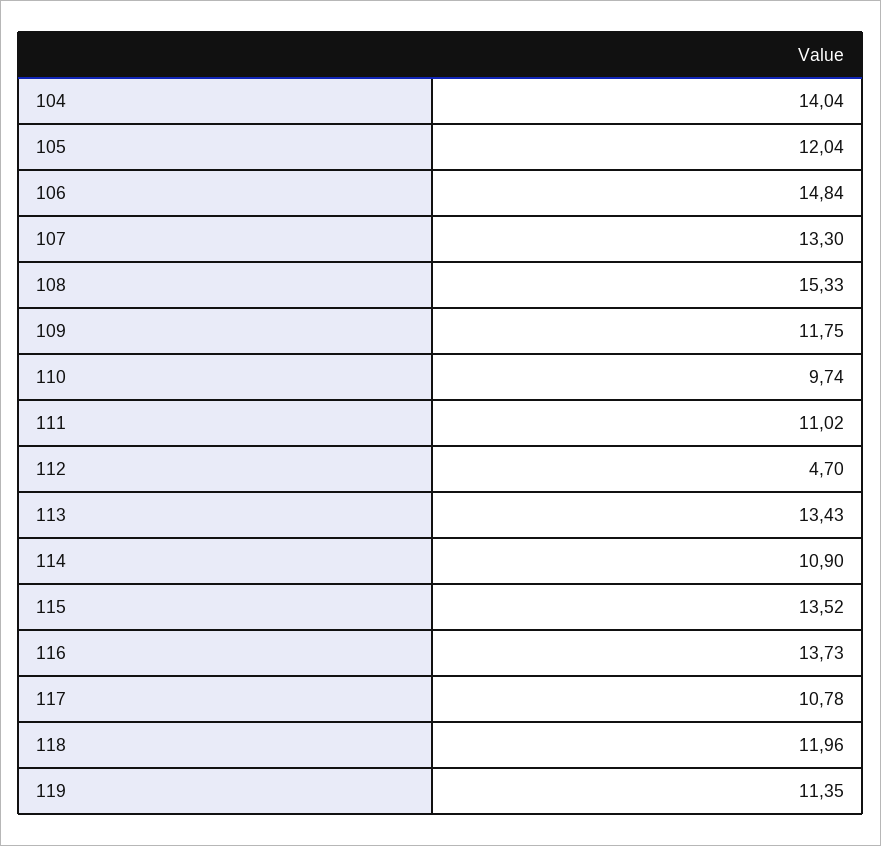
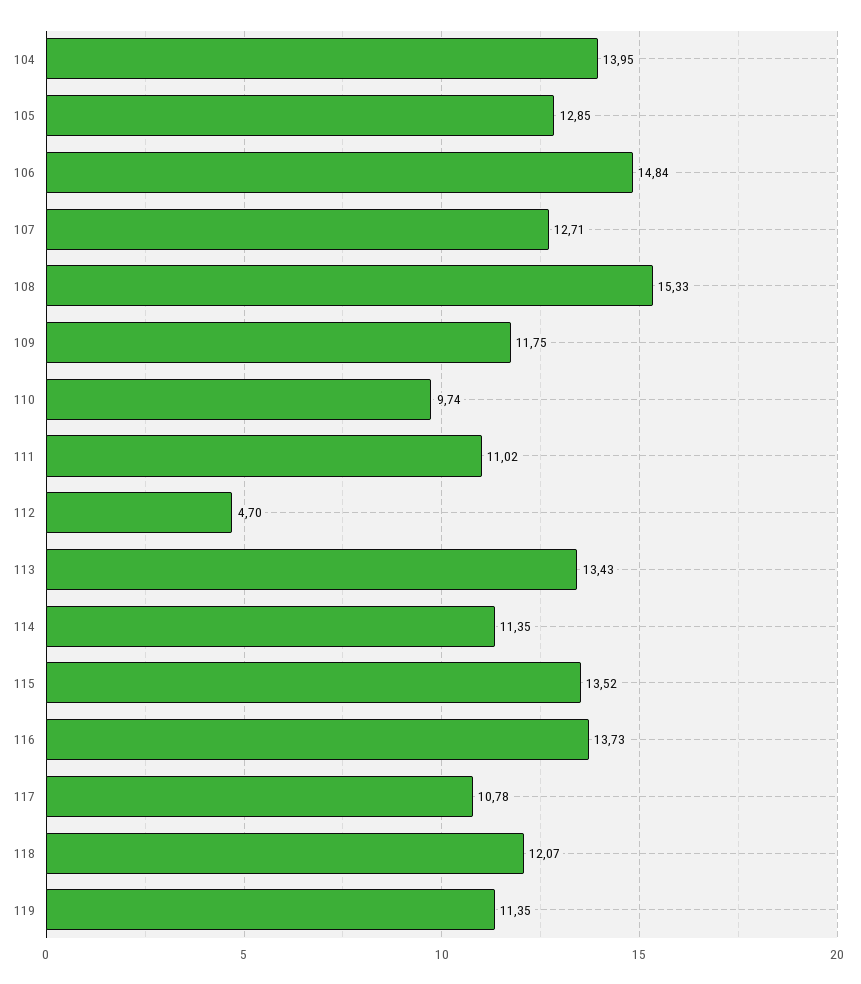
  {
-   "104": 14.04,
+   "104": 13.95,
-   "105": 12.04,
+   "105": 12.85,
    "106": 14.84,
-   "107": 13.3,
+   "107": 12.71,
    "108": 15.33,
    "109": 11.75,
    "110": 9.74,
    "111": 11.02,
    "112": 4.7,
    "113": 13.43,
-   "114": 10.9,
+   "114": 11.35,
    "115": 13.52,
    "116": 13.73,
    "117": 10.78,
-   "118": 11.96,
+   "118": 12.07,
    "119": 11.35
  }

